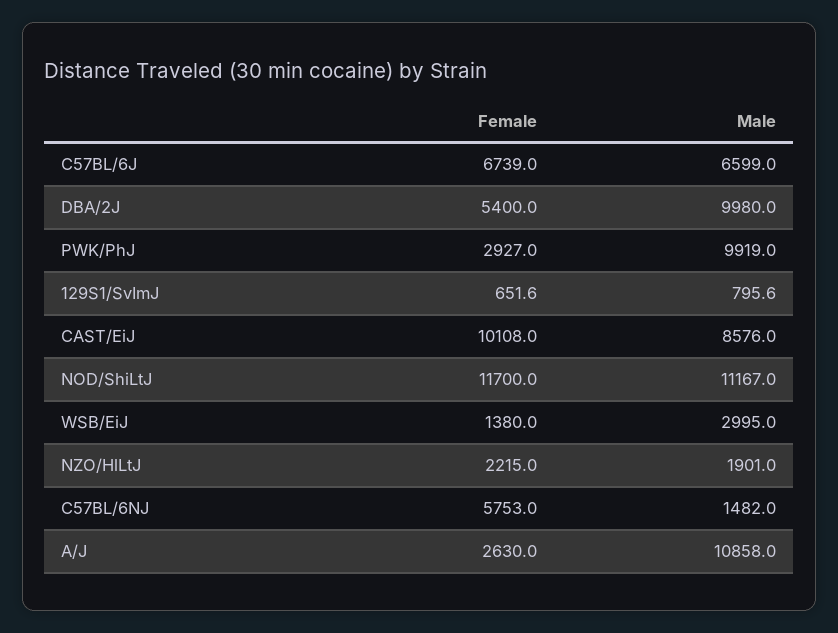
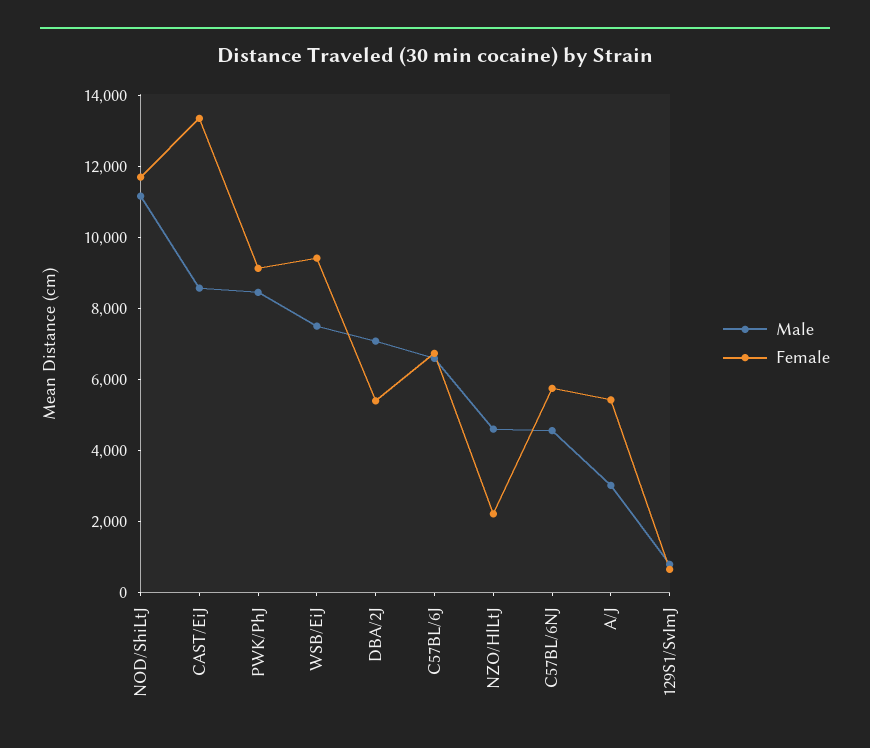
  {
    "Female": {
      "C57BL/6J": 6739,
      "DBA/2J": 5400,
-     "PWK/PhJ": 2927,
+     "PWK/PhJ": 9000,
      "129S1/SvImJ": 651.6,
-     "CAST/EiJ": 10108,
+     "CAST/EiJ": 13500,
      "NOD/ShiLtJ": 11700,
-     "WSB/EiJ": 1380,
+     "WSB/EiJ": 9500,
      "NZO/HlLtJ": 2215,
      "C57BL/6NJ": 5753,
-     "A/J": 2630
+     "A/J": 5500
    },
    "Male": {
      "C57BL/6J": 6599,
-     "DBA/2J": 9980,
+     "DBA/2J": 7000,
-     "PWK/PhJ": 9919,
+     "PWK/PhJ": 8500,
      "129S1/SvImJ": 795.6,
      "CAST/EiJ": 8576,
      "NOD/ShiLtJ": 11167,
-     "WSB/EiJ": 2995,
+     "WSB/EiJ": 7500,
-     "NZO/HlLtJ": 1901,
+     "NZO/HlLtJ": 4500,
-     "C57BL/6NJ": 1482,
+     "C57BL/6NJ": 4500,
-     "A/J": 10858
+     "A/J": 3000
    }
  }

